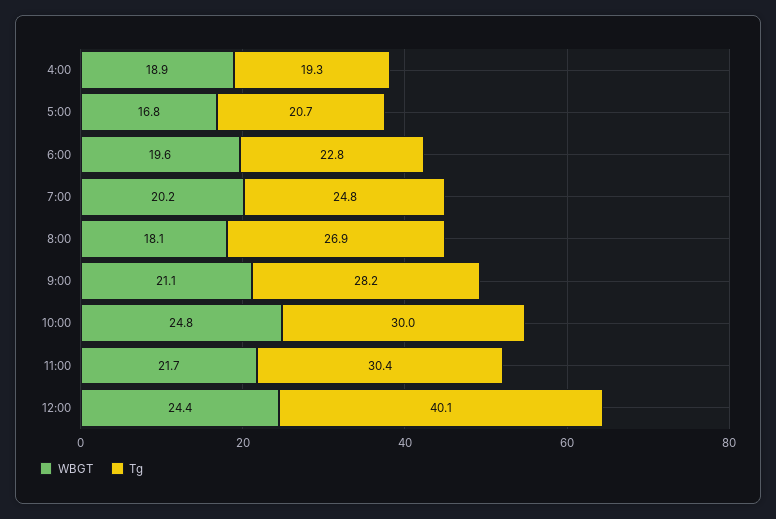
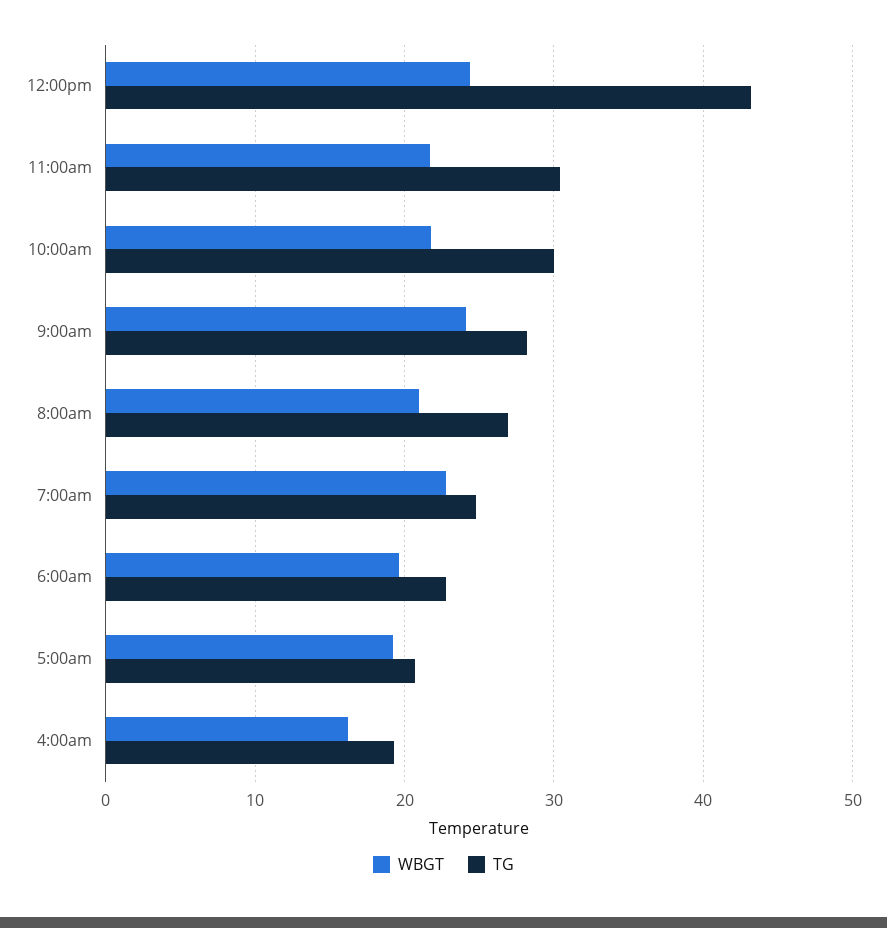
  {
    "WBGT": {
-     "4:00": 18.9,
+     "4:00": 16,
-     "5:00": 16.8,
+     "5:00": 19,
      "6:00": 19.6,
-     "7:00": 20.2,
+     "7:00": 23,
-     "8:00": 18.1,
+     "8:00": 21,
-     "9:00": 21.1,
+     "9:00": 24,
-     "10:00": 24.8,
+     "10:00": 22,
      "11:00": 21.7,
      "12:00": 24.4
    },
    "Tg": {
      "4:00": 19.3,
      "5:00": 20.7,
      "6:00": 22.8,
      "7:00": 24.8,
      "8:00": 26.9,
      "9:00": 28.2,
      "10:00": 30,
      "11:00": 30.4,
-     "12:00": 40.1
+     "12:00": 43
    }
  }

